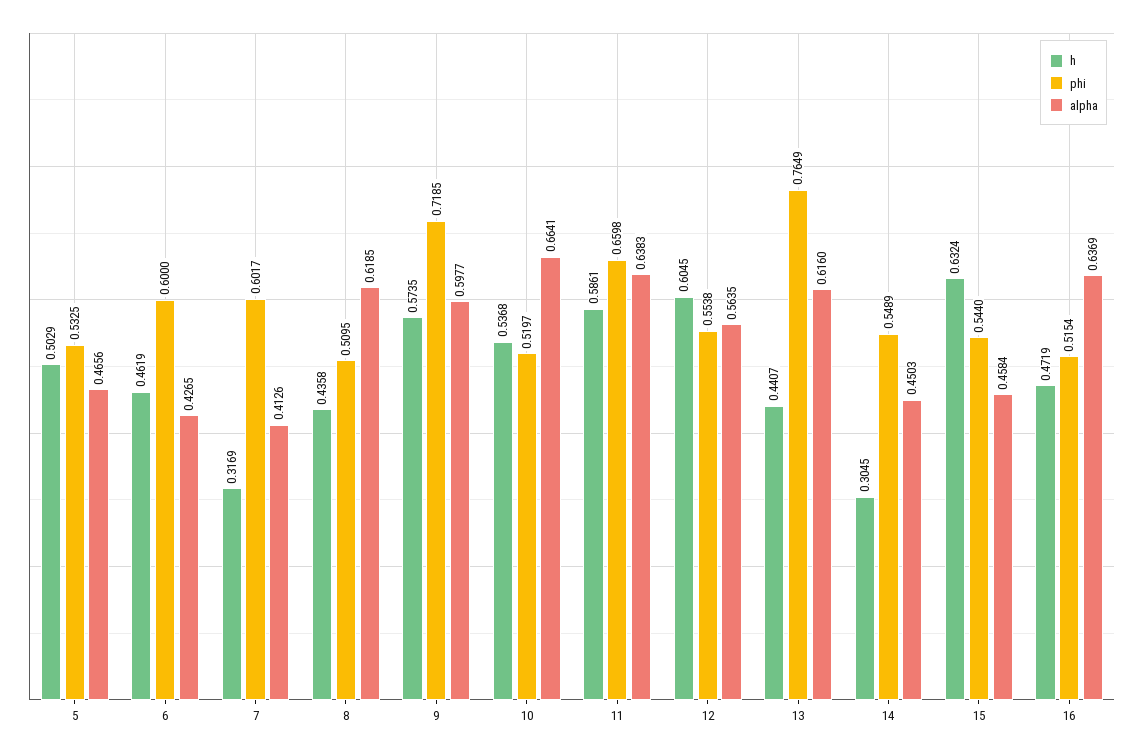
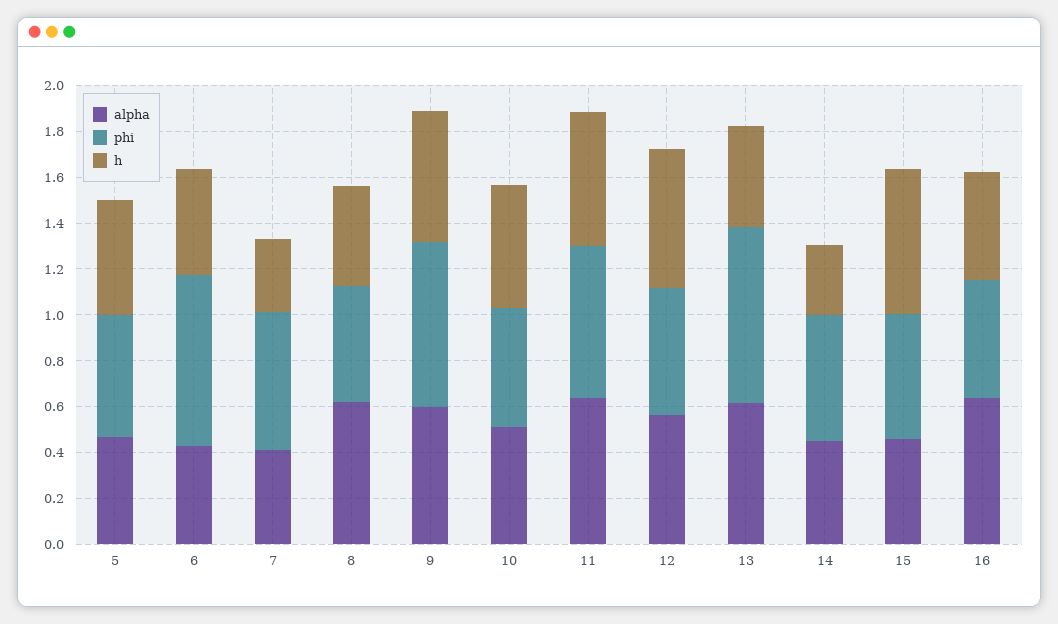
  {
    "h": {
      "5": 0.5029,
      "6": 0.4619,
      "7": 0.3169,
      "8": 0.4358,
      "9": 0.5735,
      "10": 0.5368,
      "11": 0.5861,
      "12": 0.6045,
      "13": 0.4407,
      "14": 0.3045,
      "15": 0.6324,
      "16": 0.4719
    },
    "phi": {
      "5": 0.5325,
-     "6": 0.6,
+     "6": 0.75,
      "7": 0.6017,
      "8": 0.5095,
      "9": 0.7185,
      "10": 0.5197,
      "11": 0.6598,
      "12": 0.5538,
      "13": 0.7649,
      "14": 0.5489,
      "15": 0.544,
      "16": 0.5154
    },
    "alpha": {
      "5": 0.4656,
      "6": 0.4265,
      "7": 0.4126,
      "8": 0.6185,
      "9": 0.5977,
-     "10": 0.6641,
+     "10": 0.5,
      "11": 0.6383,
      "12": 0.5635,
      "13": 0.616,
      "14": 0.4503,
      "15": 0.4584,
      "16": 0.6369
    }
  }

